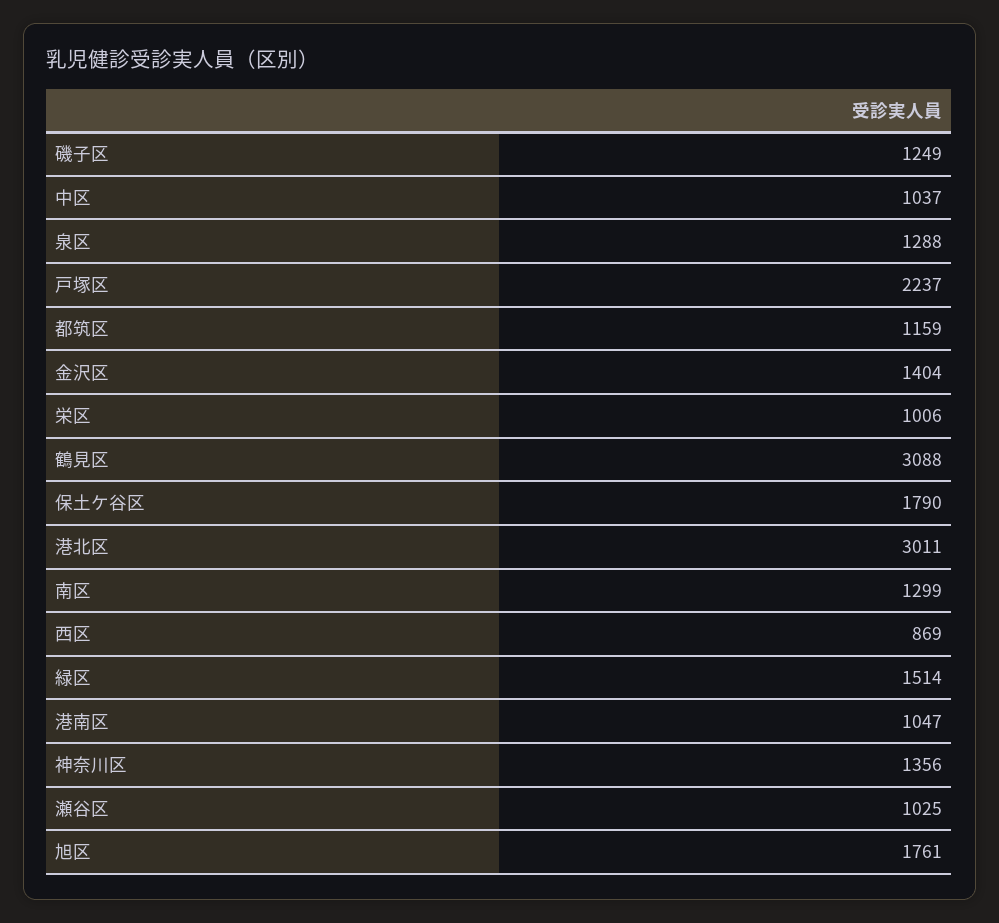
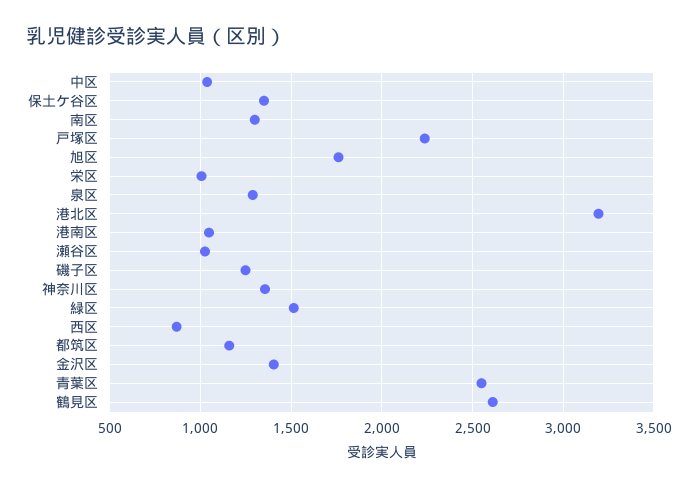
  {
    "磯子区": 1249,
    "中区": 1037,
    "泉区": 1288,
    "戸塚区": 2237,
    "都筑区": 1159,
    "金沢区": 1404,
    "栄区": 1006,
-   "鶴見区": 3088,
+   "鶴見区": 2600,
-   "保土ケ谷区": 1790,
+   "保土ケ谷区": 1350,
-   "港北区": 3011,
+   "港北区": 3200,
    "南区": 1299,
    "西区": 869,
    "緑区": 1514,
    "港南区": 1047,
    "神奈川区": 1356,
    "瀬谷区": 1025,
-   "旭区": 1761
+   "旭区": 1761,
+   "青葉区": 2550
  }

